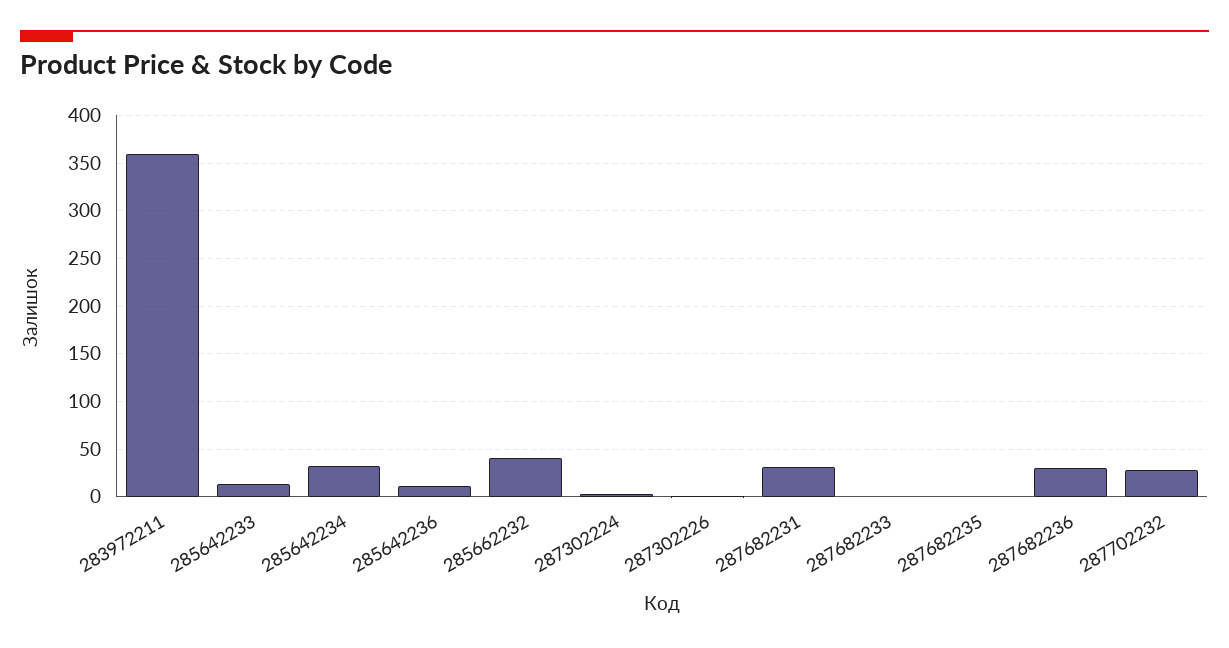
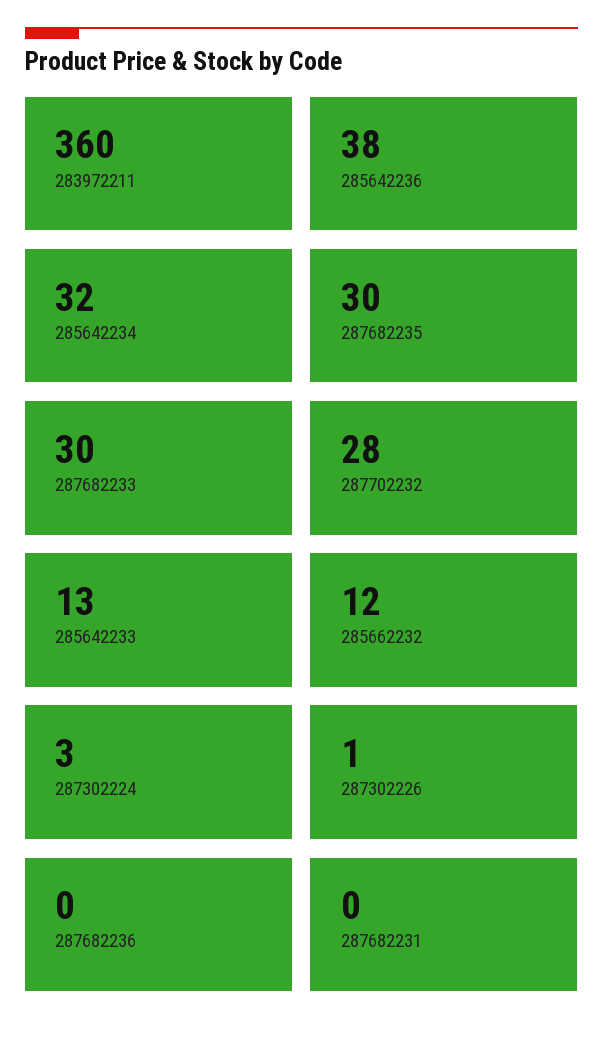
  {
    "283972211": 360,
    "285642233": 13,
    "285642234": 32,
-   "285642236": 10,
+   "285642236": 38,
-   "285662232": 40,
+   "285662232": 12,
    "287302224": 3,
    "287302226": 1,
-   "287682231": 30,
+   "287682231": 0,
-   "287682233": 0,
+   "287682233": 30,
-   "287682235": 0,
+   "287682235": 30,
-   "287682236": 30,
+   "287682236": 0,
    "287702232": 28
  }

